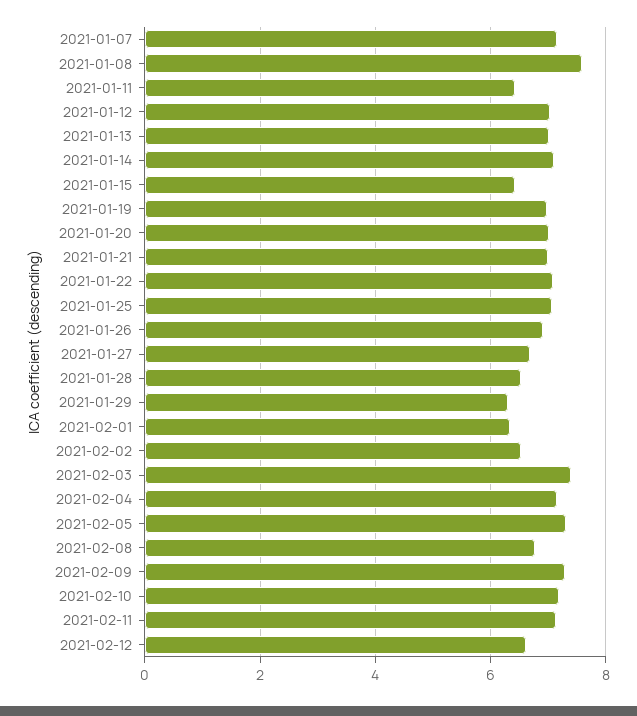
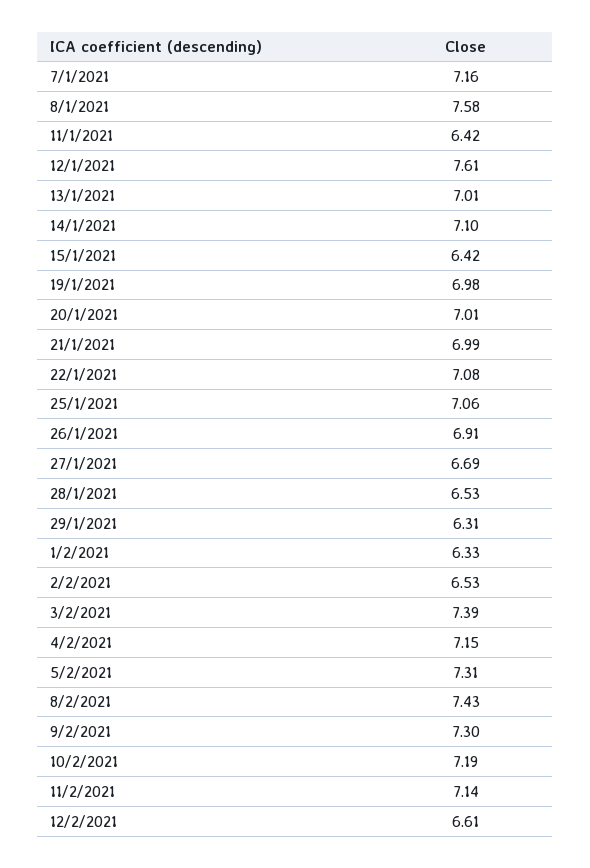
  {
    "2021-01-07": 7.16,
    "2021-01-08": 7.58,
    "2021-01-11": 6.42,
-   "2021-01-12": 7,
+   "2021-01-12": 7.61,
    "2021-01-13": 7.01,
    "2021-01-14": 7.1,
    "2021-01-15": 6.42,
    "2021-01-19": 6.98,
    "2021-01-20": 7.01,
    "2021-01-21": 6.99,
    "2021-01-22": 7.08,
    "2021-01-25": 7.06,
    "2021-01-26": 6.91,
    "2021-01-27": 6.69,
    "2021-01-28": 6.53,
    "2021-01-29": 6.31,
    "2021-02-01": 6.33,
    "2021-02-02": 6.53,
    "2021-02-03": 7.39,
    "2021-02-04": 7.15,
    "2021-02-05": 7.31,
-   "2021-02-08": 6.8,
+   "2021-02-08": 7.43,
    "2021-02-09": 7.3,
    "2021-02-10": 7.19,
    "2021-02-11": 7.14,
    "2021-02-12": 6.61
  }

